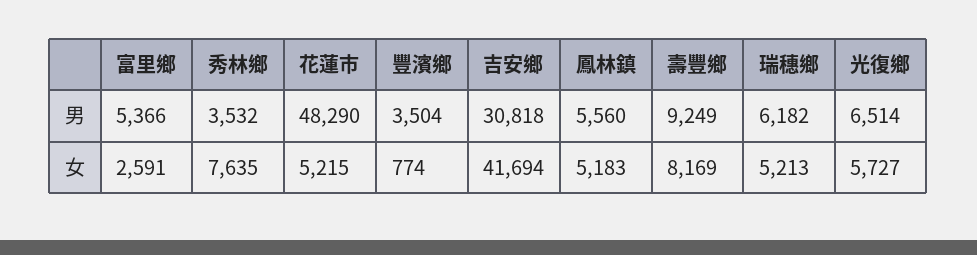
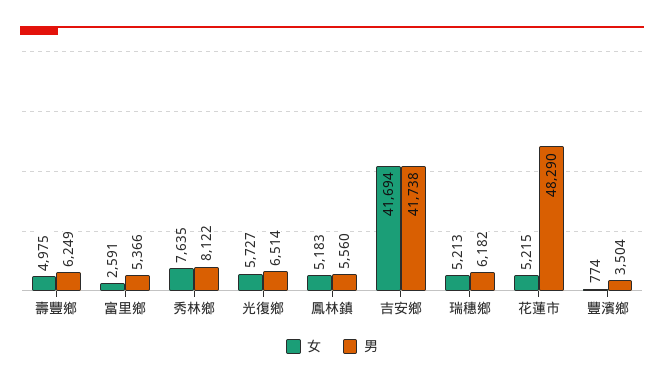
  {
    "男": {
      "富里鄉": 5366,
-     "秀林鄉": 3532,
+     "秀林鄉": 8122,
      "花蓮市": 48290,
      "豐濱鄉": 3504,
-     "吉安鄉": 30818,
+     "吉安鄉": 41738,
      "鳳林鎮": 5560,
-     "壽豐鄉": 9249,
+     "壽豐鄉": 6249,
      "瑞穗鄉": 6182,
      "光復鄉": 6514
    },
    "女": {
      "富里鄉": 2591,
      "秀林鄉": 7635,
      "花蓮市": 5215,
      "豐濱鄉": 774,
      "吉安鄉": 41694,
      "鳳林鎮": 5183,
-     "壽豐鄉": 8169,
+     "壽豐鄉": 4975,
      "瑞穗鄉": 5213,
      "光復鄉": 5727
    }
  }

